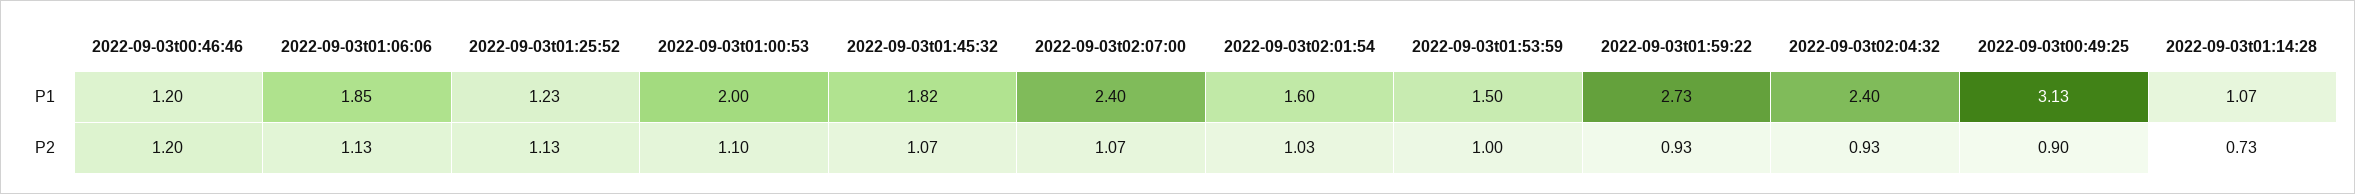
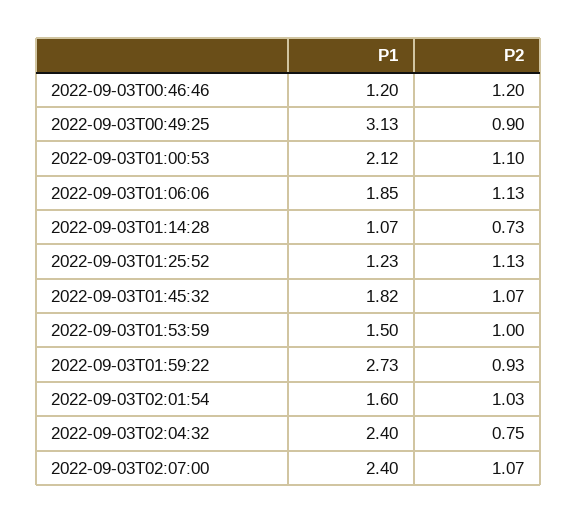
  {
    "2022-09-03t00:46:46": {
      "P1": 1.2,
      "P2": 1.2
    },
    "2022-09-03t01:06:06": {
      "P1": 1.85,
      "P2": 1.13
    },
    "2022-09-03t01:25:52": {
      "P1": 1.23,
      "P2": 1.13
    },
    "2022-09-03t01:00:53": {
-     "P1": 2,
+     "P1": 2.12,
      "P2": 1.1
    },
    "2022-09-03t01:45:32": {
      "P1": 1.82,
      "P2": 1.07
    },
    "2022-09-03t02:07:00": {
      "P1": 2.4,
      "P2": 1.07
    },
    "2022-09-03t02:01:54": {
      "P1": 1.6,
      "P2": 1.03
    },
    "2022-09-03t01:53:59": {
      "P1": 1.5,
      "P2": 1
    },
    "2022-09-03t01:59:22": {
      "P1": 2.73,
      "P2": 0.93
    },
    "2022-09-03t02:04:32": {
      "P1": 2.4,
-     "P2": 0.93
+     "P2": 0.75
    },
    "2022-09-03t00:49:25": {
      "P1": 3.13,
      "P2": 0.9
    },
    "2022-09-03t01:14:28": {
      "P1": 1.07,
      "P2": 0.73
    }
  }

